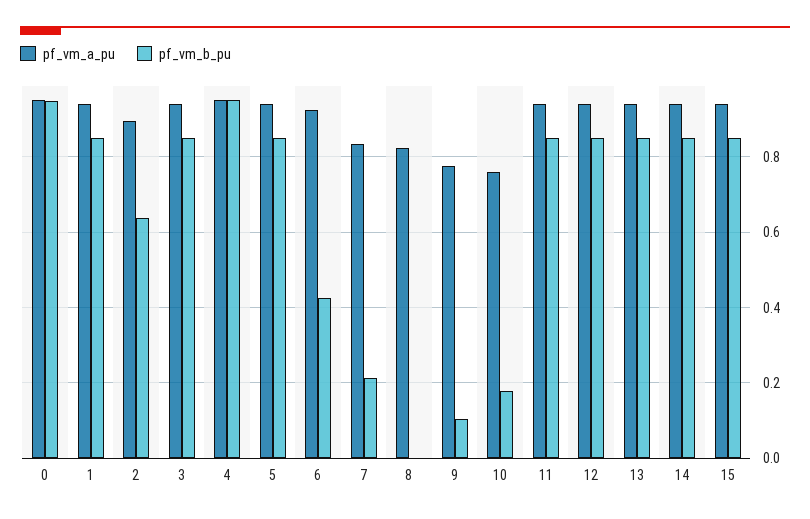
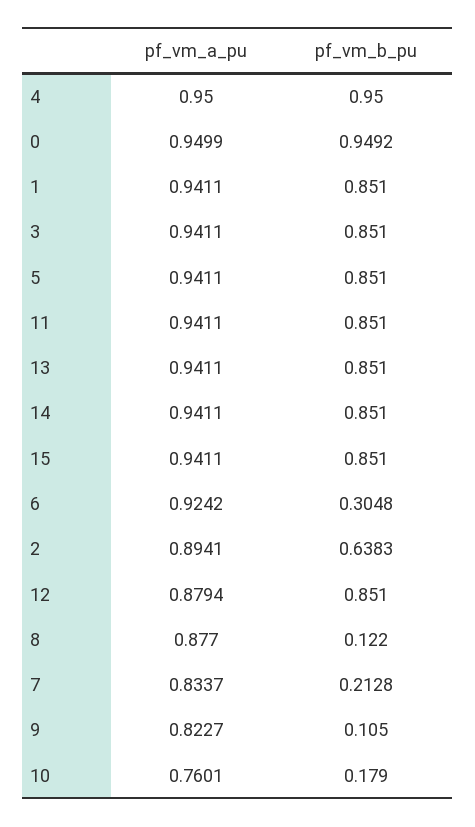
  {
    "pf_vm_a_pu": {
      "0": 0.9499,
      "1": 0.9411,
      "2": 0.8941,
      "3": 0.9411,
      "4": 0.95,
      "5": 0.9411,
      "6": 0.9242,
      "7": 0.8337,
-     "8": 0.82,
+     "8": 0.877,
-     "9": 0.78,
+     "9": 0.8227,
      "10": 0.7601,
      "11": 0.9411,
-     "12": 0.94,
+     "12": 0.8794,
      "13": 0.9411,
      "14": 0.9411,
      "15": 0.9411
    },
    "pf_vm_b_pu": {
      "0": 0.9492,
      "1": 0.851,
      "2": 0.6383,
      "3": 0.851,
      "4": 0.95,
      "5": 0.851,
-     "6": 0.42,
+     "6": 0.3048,
      "7": 0.2128,
-     "8": 0,
+     "8": 0.122,
      "9": 0.105,
      "10": 0.179,
      "11": 0.851,
      "12": 0.851,
      "13": 0.851,
      "14": 0.851,
      "15": 0.851
    }
  }

